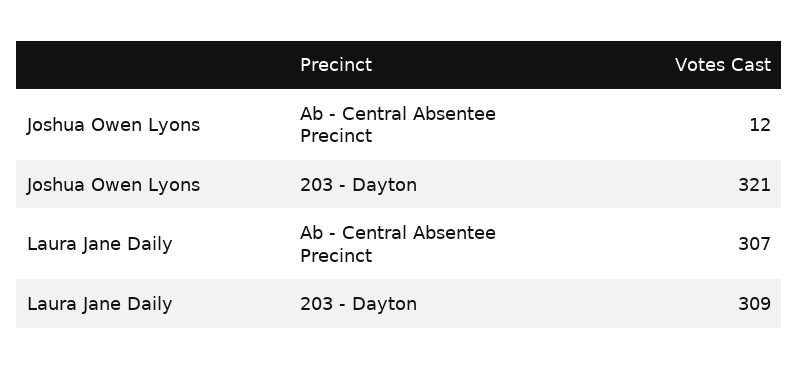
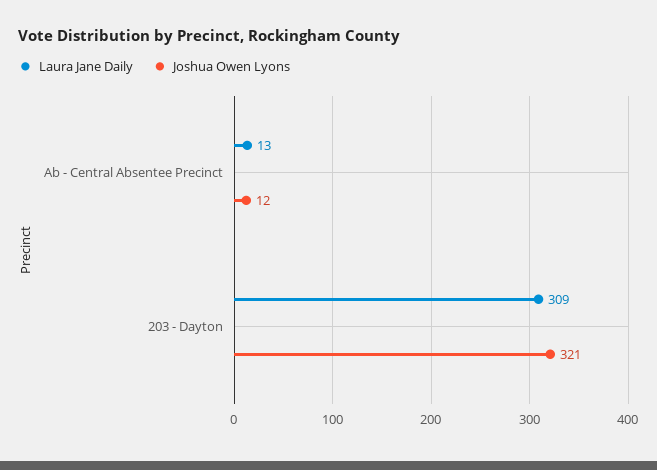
  {
    "Joshua Owen Lyons": {
      "Ab - Central Absentee Precinct": 12,
      "203 - Dayton": 321
    },
    "Laura Jane Daily": {
-     "Ab - Central Absentee Precinct": 307,
+     "Ab - Central Absentee Precinct": 13,
      "203 - Dayton": 309
    }
  }

